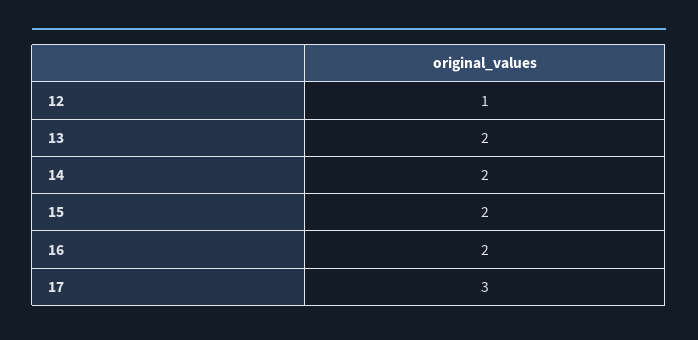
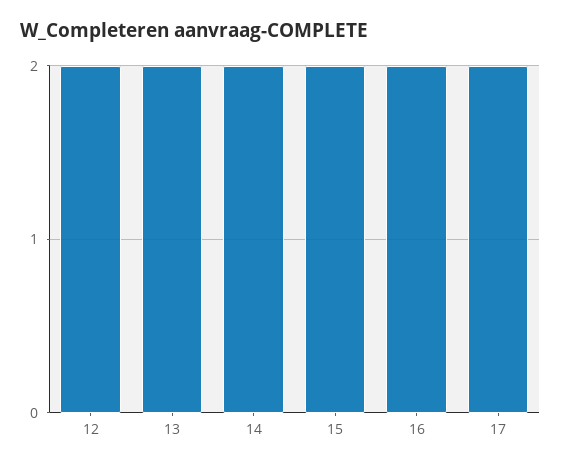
  {
-   "12": 1,
+   "12": 2,
    "13": 2,
    "14": 2,
    "15": 2,
    "16": 2,
-   "17": 3
+   "17": 2
  }

